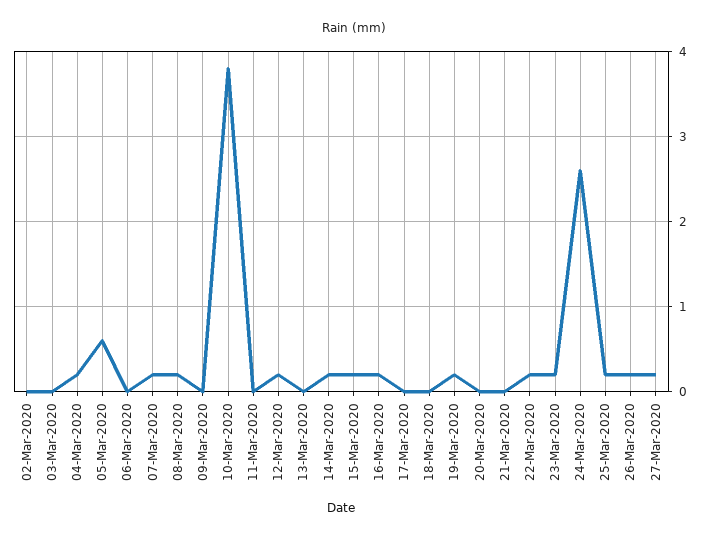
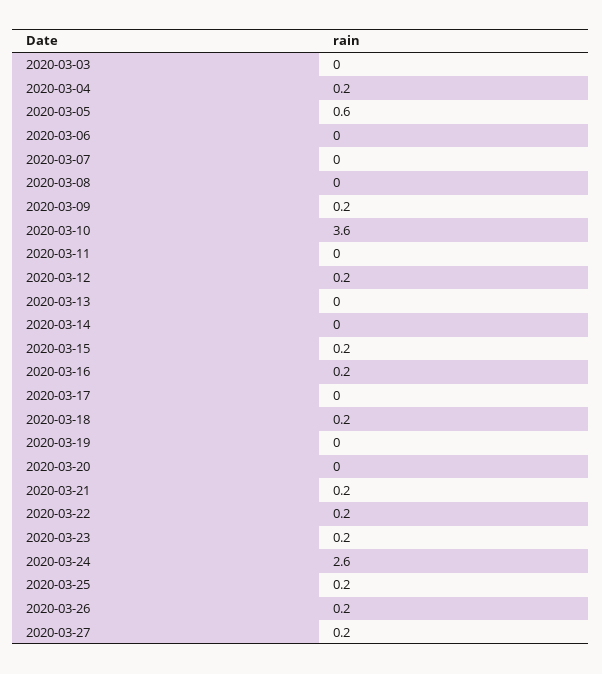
  {
-   "02-Mar-2020": 0,
    "03-Mar-2020": 0,
    "04-Mar-2020": 0.2,
    "05-Mar-2020": 0.6,
    "06-Mar-2020": 0,
-   "07-Mar-2020": 0.2,
+   "07-Mar-2020": 0,
-   "08-Mar-2020": 0.2,
+   "08-Mar-2020": 0,
-   "09-Mar-2020": 0,
+   "09-Mar-2020": 0.2,
-   "10-Mar-2020": 3.8,
+   "10-Mar-2020": 3.6,
    "11-Mar-2020": 0,
    "12-Mar-2020": 0.2,
    "13-Mar-2020": 0,
-   "14-Mar-2020": 0.2,
+   "14-Mar-2020": 0,
    "15-Mar-2020": 0.2,
    "16-Mar-2020": 0.2,
    "17-Mar-2020": 0,
-   "18-Mar-2020": 0,
+   "18-Mar-2020": 0.2,
-   "19-Mar-2020": 0.2,
+   "19-Mar-2020": 0,
    "20-Mar-2020": 0,
-   "21-Mar-2020": 0,
+   "21-Mar-2020": 0.2,
    "22-Mar-2020": 0.2,
    "23-Mar-2020": 0.2,
    "24-Mar-2020": 2.6,
    "25-Mar-2020": 0.2,
    "26-Mar-2020": 0.2,
    "27-Mar-2020": 0.2
  }

